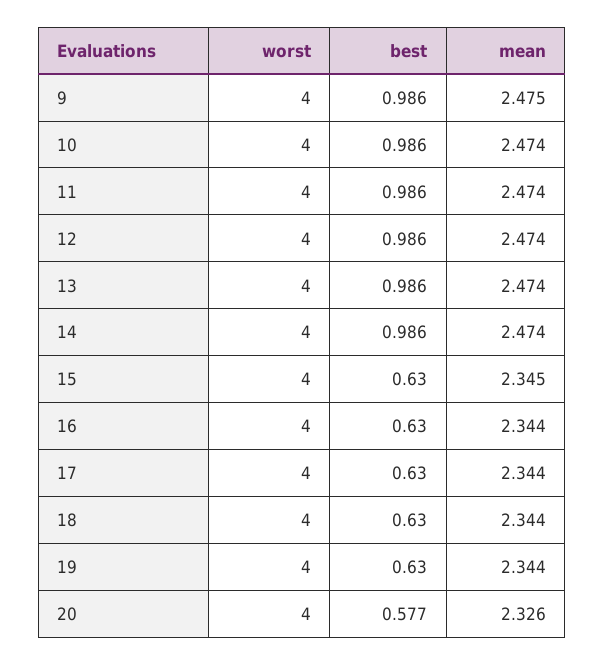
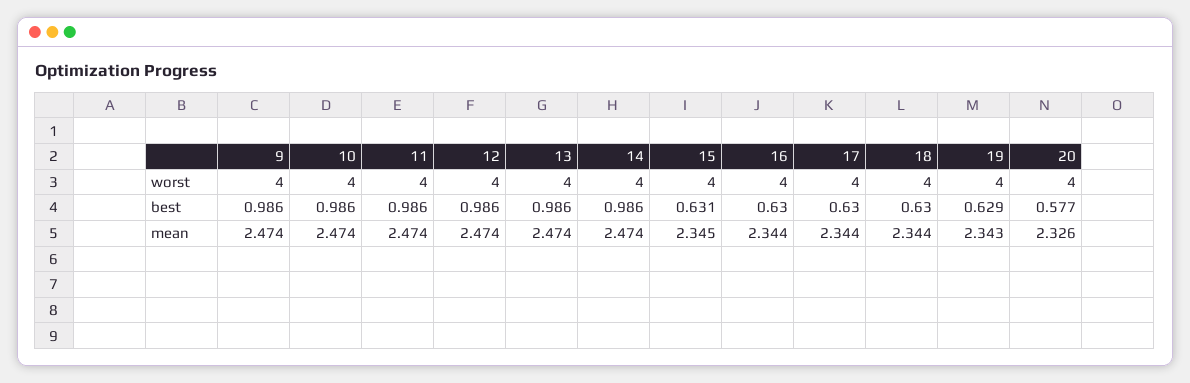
  {
    "worst": {
      "9": 4,
      "10": 4,
      "11": 4,
      "12": 4,
      "13": 4,
      "14": 4,
      "15": 4,
      "16": 4,
      "17": 4,
      "18": 4,
      "19": 4,
      "20": 4
    },
    "best": {
      "9": 0.986,
      "10": 0.986,
      "11": 0.986,
      "12": 0.986,
      "13": 0.986,
      "14": 0.986,
-     "15": 0.63,
+     "15": 0.631,
      "16": 0.63,
      "17": 0.63,
      "18": 0.63,
-     "19": 0.63,
+     "19": 0.629,
      "20": 0.577
    },
    "mean": {
-     "9": 2.475,
+     "9": 2.474,
      "10": 2.474,
      "11": 2.474,
      "12": 2.474,
      "13": 2.474,
      "14": 2.474,
      "15": 2.345,
      "16": 2.344,
      "17": 2.344,
      "18": 2.344,
-     "19": 2.344,
+     "19": 2.343,
      "20": 2.326
    }
  }

